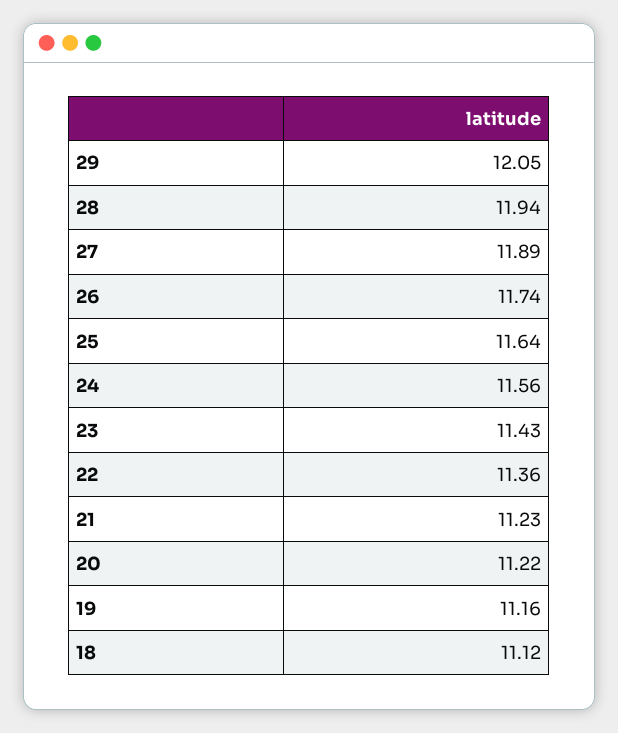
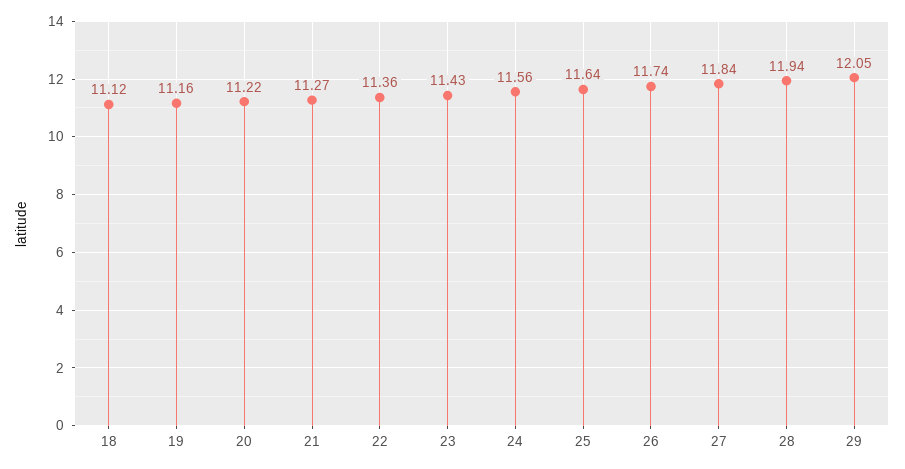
  {
    "29": 12.05,
    "28": 11.94,
-   "27": 11.89,
+   "27": 11.84,
    "26": 11.74,
    "25": 11.64,
    "24": 11.56,
    "23": 11.43,
    "22": 11.36,
-   "21": 11.23,
+   "21": 11.27,
    "20": 11.22,
    "19": 11.16,
    "18": 11.12
  }

